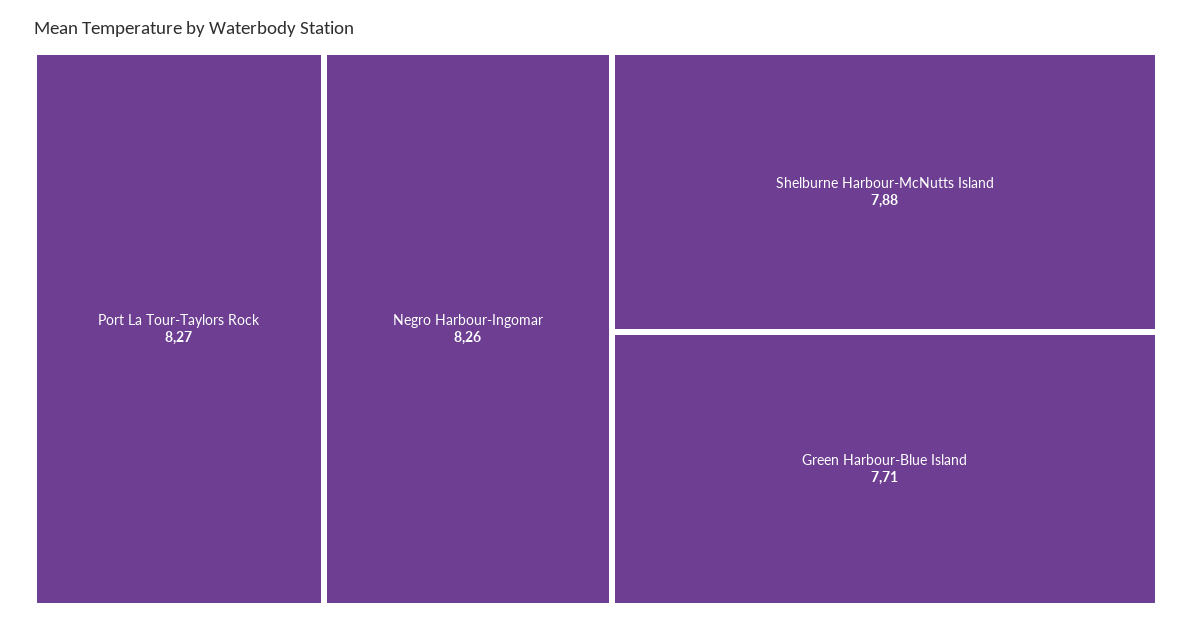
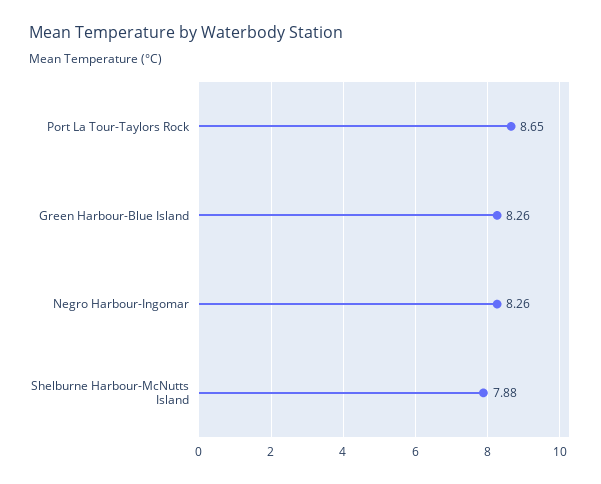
  {
-   "Port La Tour-Taylors Rock": 8.27,
+   "Port La Tour-Taylors Rock": 8.65,
    "Negro Harbour-Ingomar": 8.26,
    "Shelburne Harbour-McNutts Island": 7.88,
-   "Green Harbour-Blue Island": 7.71
+   "Green Harbour-Blue Island": 8.26
  }

